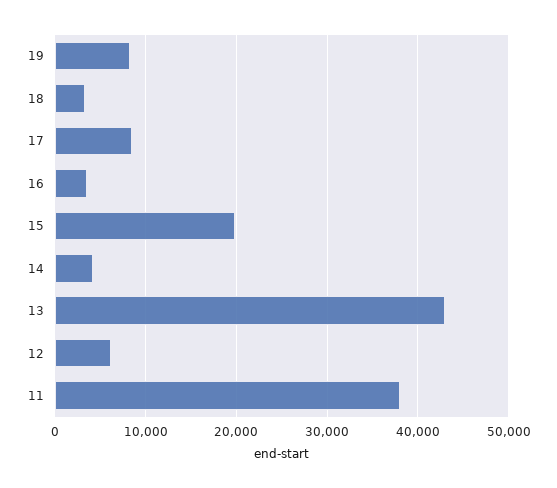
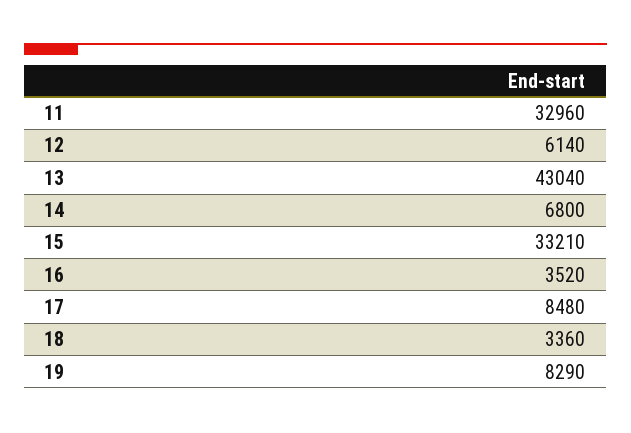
  {
    "19": 8290,
    "18": 3360,
    "17": 8480,
    "16": 3520,
-   "15": 20000,
+   "15": 33210,
-   "14": 4000,
+   "14": 6800,
    "13": 43040,
    "12": 6140,
-   "11": 38000
+   "11": 32960
  }

